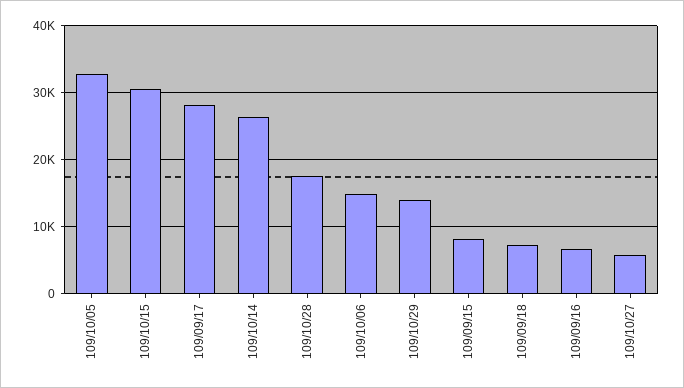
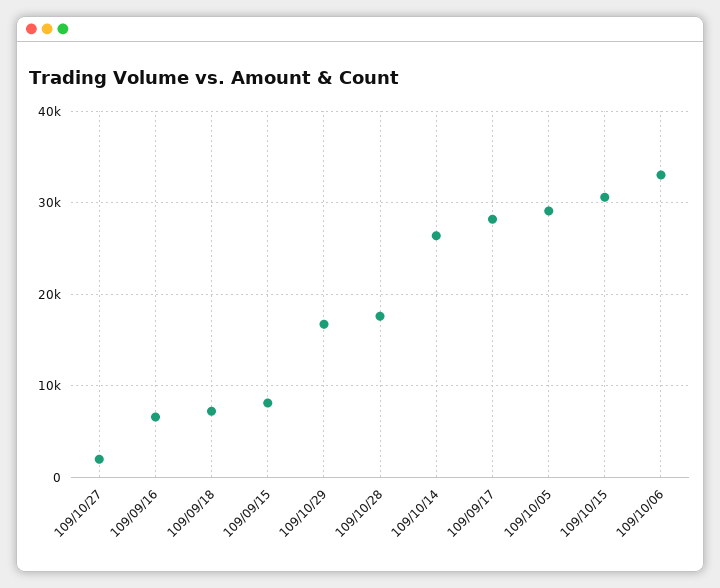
  {
-   "109/10/05": 33000,
+   "109/10/05": 29000,
    "109/10/15": 31000,
    "109/09/17": 28000,
    "109/10/14": 26000,
    "109/10/28": 18000,
-   "109/10/06": 15000,
+   "109/10/06": 33000,
-   "109/10/29": 14000,
+   "109/10/29": 17000,
    "109/09/15": 8000,
    "109/09/18": 7000,
    "109/09/16": 7000,
-   "109/10/27": 6000
+   "109/10/27": 2000
  }

